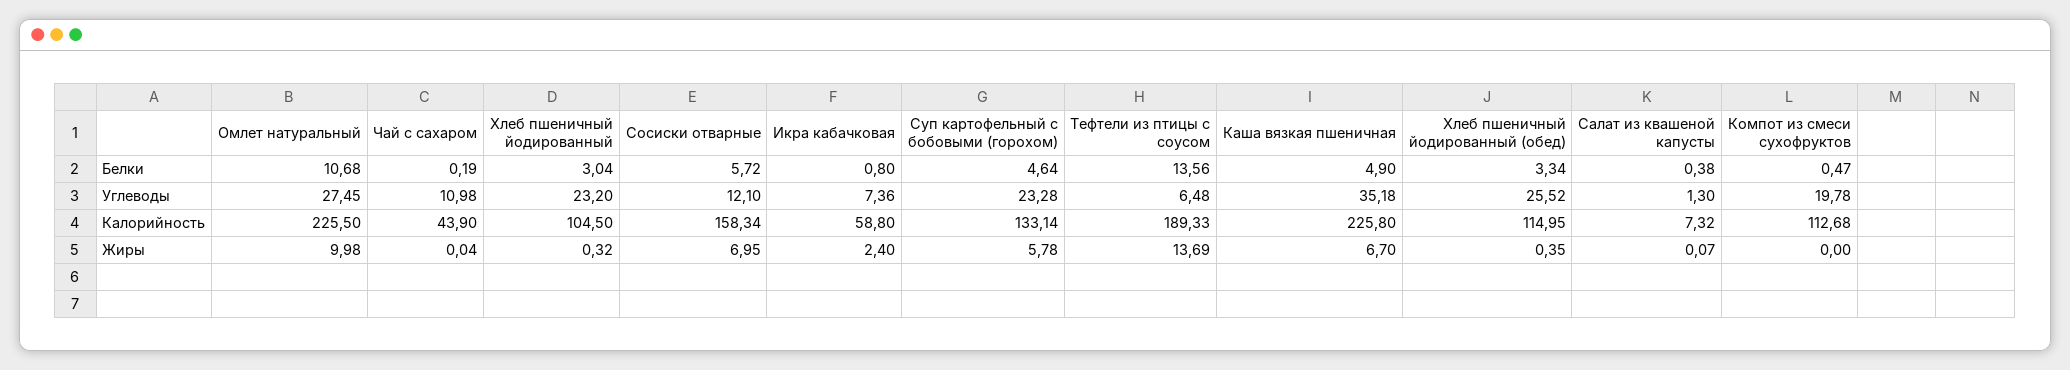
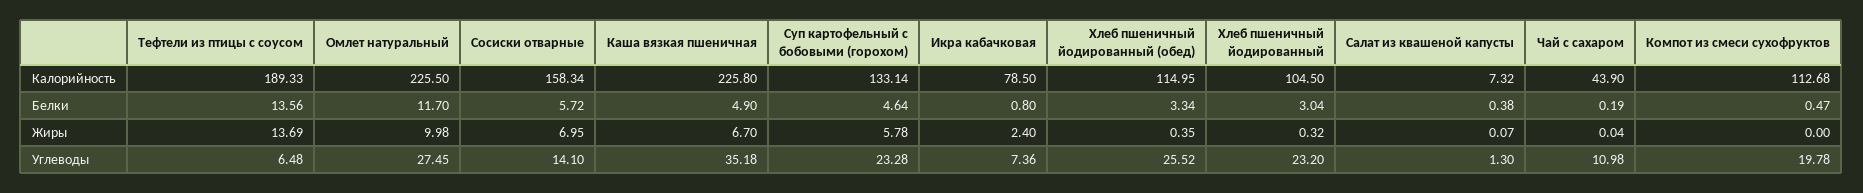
  {
    "Омлет натуральный": {
-     "Белки": 10.68,
+     "Белки": 11.7,
      "Углеводы": 27.45,
      "Калорийность": 225.5,
      "Жиры": 9.98
    },
    "Чай с сахаром": {
      "Белки": 0.19,
      "Углеводы": 10.98,
      "Калорийность": 43.9,
      "Жиры": 0.04
    },
    "Хлеб пшеничный йодированный": {
      "Белки": 3.04,
      "Углеводы": 23.2,
      "Калорийность": 104.5,
      "Жиры": 0.32
    },
    "Сосиски отварные": {
      "Белки": 5.72,
-     "Углеводы": 12.1,
+     "Углеводы": 14.1,
      "Калорийность": 158.34,
      "Жиры": 6.95
    },
    "Икра кабачковая": {
      "Белки": 0.8,
      "Углеводы": 7.36,
-     "Калорийность": 58.8,
+     "Калорийность": 78.5,
      "Жиры": 2.4
    },
    "Суп картофельный с бобовыми (горохом)": {
      "Белки": 4.64,
      "Углеводы": 23.28,
      "Калорийность": 133.14,
      "Жиры": 5.78
    },
    "Тефтели из птицы с соусом": {
      "Белки": 13.56,
      "Углеводы": 6.48,
      "Калорийность": 189.33,
      "Жиры": 13.69
    },
    "Каша вязкая пшеничная": {
      "Белки": 4.9,
      "Углеводы": 35.18,
      "Калорийность": 225.8,
      "Жиры": 6.7
    },
    "Хлеб пшеничный йодированный (обед)": {
      "Белки": 3.34,
      "Углеводы": 25.52,
      "Калорийность": 114.95,
      "Жиры": 0.35
    },
    "Салат из квашеной капусты": {
      "Белки": 0.38,
      "Углеводы": 1.3,
      "Калорийность": 7.32,
      "Жиры": 0.07
    },
    "Компот из смеси сухофруктов": {
      "Белки": 0.47,
      "Углеводы": 19.78,
      "Калорийность": 112.68,
      "Жиры": 0
    }
  }

